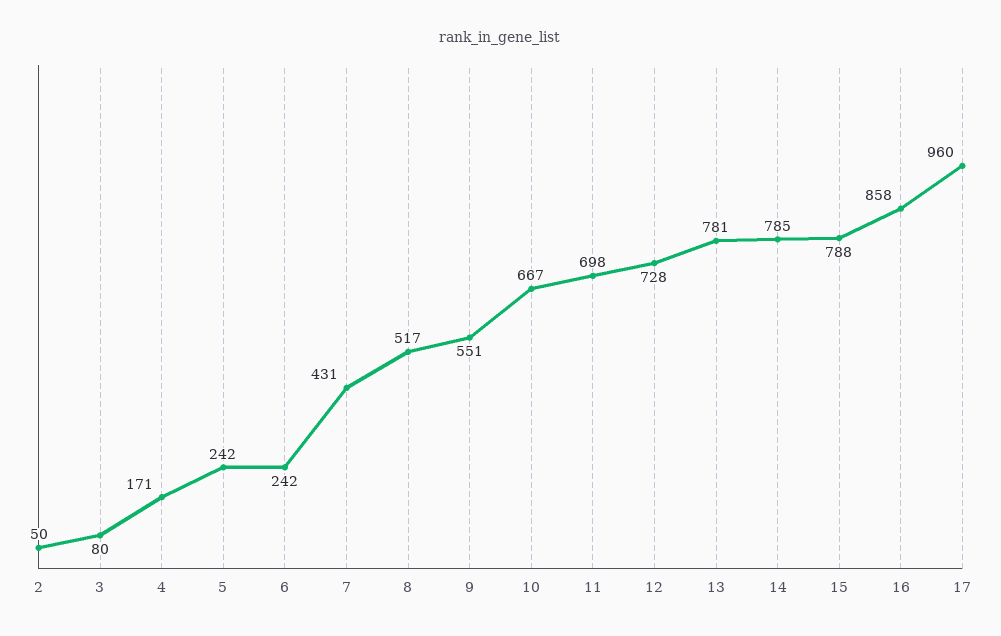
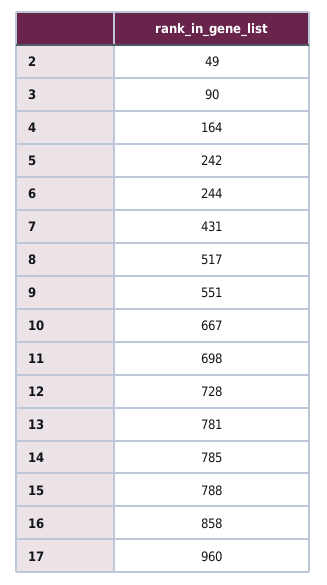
  {
-   "2": 50,
+   "2": 49,
-   "3": 80,
+   "3": 90,
-   "4": 171,
+   "4": 164,
    "5": 242,
-   "6": 242,
+   "6": 244,
    "7": 431,
    "8": 517,
    "9": 551,
    "10": 667,
    "11": 698,
    "12": 728,
    "13": 781,
    "14": 785,
    "15": 788,
    "16": 858,
    "17": 960
  }

